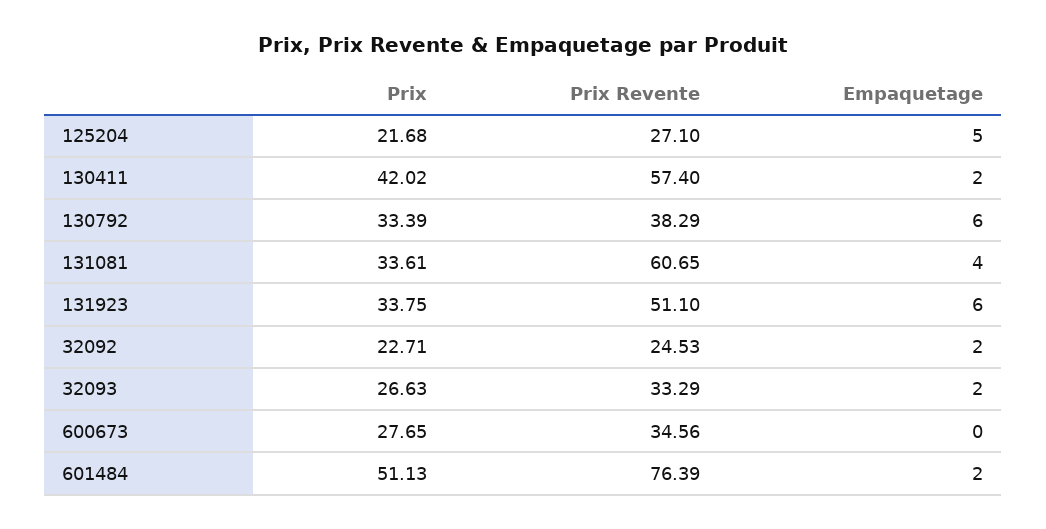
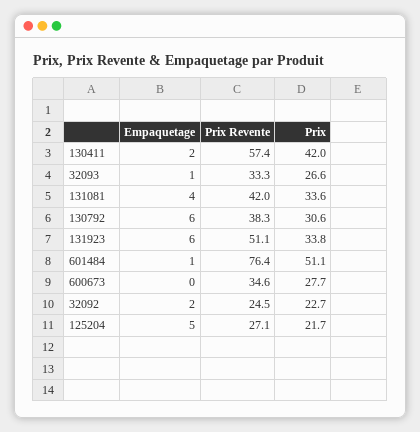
  {
    "Prix": {
      "125204": 21.68,
      "130411": 42.02,
-     "130792": 33.39,
+     "130792": 30.6,
      "131081": 33.61,
      "131923": 33.75,
      "32092": 22.71,
      "32093": 26.63,
      "600673": 27.65,
      "601484": 51.13
    },
    "Prix Revente": {
      "125204": 27.1,
      "130411": 57.4,
      "130792": 38.29,
-     "131081": 60.65,
+     "131081": 42,
      "131923": 51.1,
      "32092": 24.53,
      "32093": 33.29,
      "600673": 34.56,
      "601484": 76.39
    },
    "Empaquetage": {
      "125204": 5,
      "130411": 2,
      "130792": 6,
      "131081": 4,
      "131923": 6,
      "32092": 2,
-     "32093": 2,
+     "32093": 1,
      "600673": 0,
-     "601484": 2
+     "601484": 1
    }
  }

